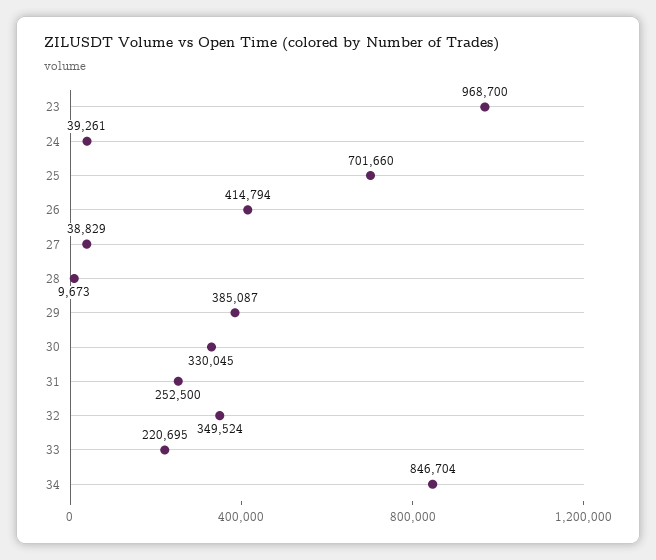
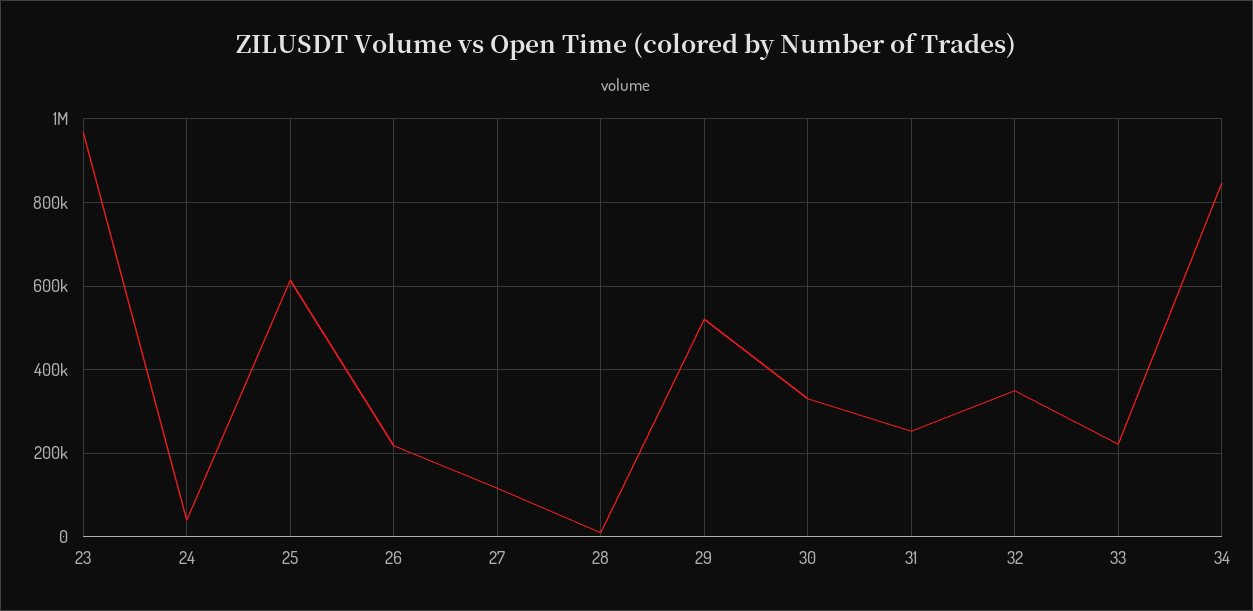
  {
    "23": 968700,
    "24": 39261,
-   "25": 701660,
+   "25": 620000,
-   "26": 414794,
+   "26": 220000,
-   "27": 38829,
+   "27": 120000,
    "28": 9673,
-   "29": 385087,
+   "29": 520000,
    "30": 330045,
    "31": 252500,
    "32": 349524,
    "33": 220695,
    "34": 846704
  }

